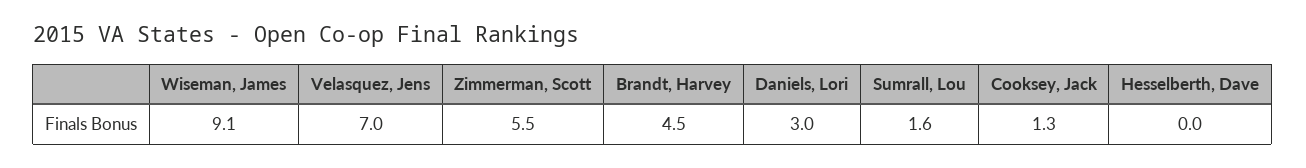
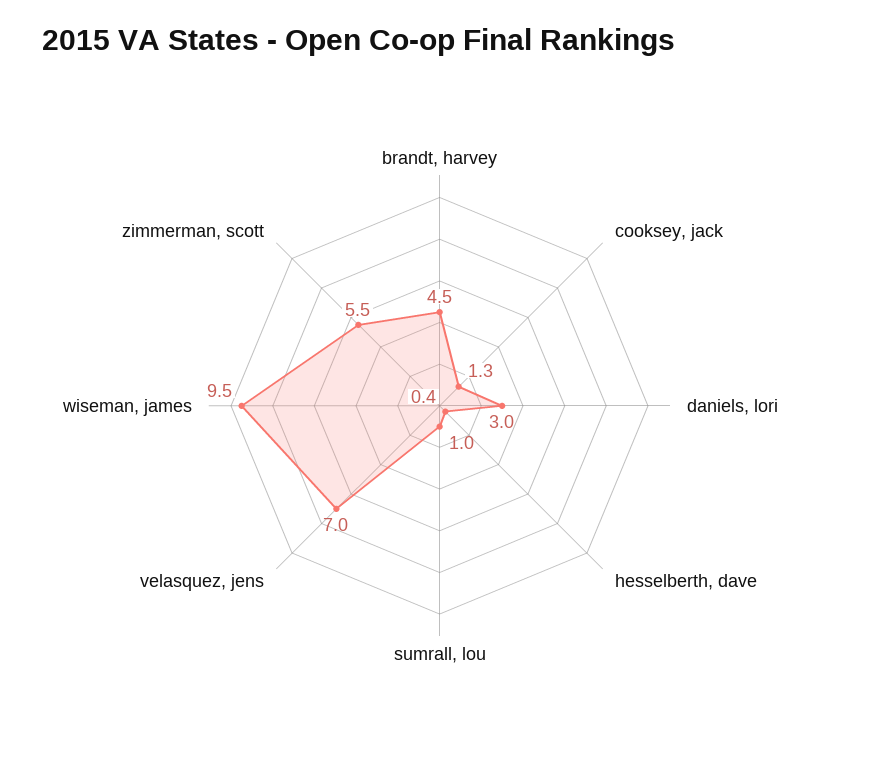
  {
-   "Wiseman, James": 9.1,
+   "Wiseman, James": 9.5,
    "Velasquez, Jens": 7,
    "Zimmerman, Scott": 5.5,
    "Brandt, Harvey": 4.5,
    "Daniels, Lori": 3,
-   "Sumrall, Lou": 1.6,
+   "Sumrall, Lou": 1,
    "Cooksey, Jack": 1.3,
-   "Hesselberth, Dave": 0
+   "Hesselberth, Dave": 0.4
  }

